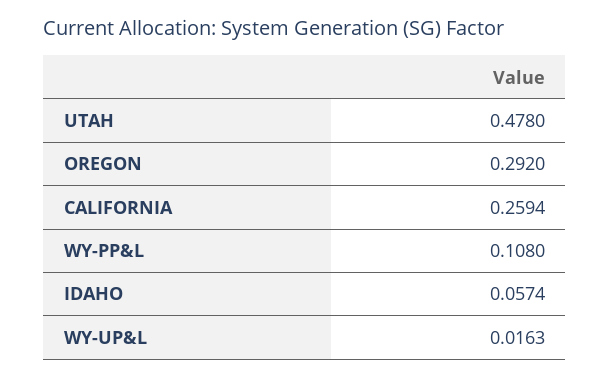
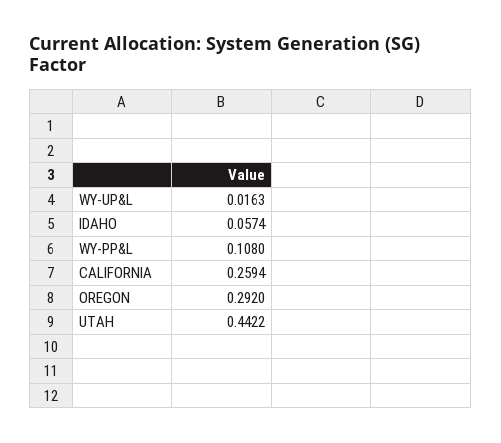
  {
-   "UTAH": 0.478,
+   "UTAH": 0.4422,
    "OREGON": 0.292,
    "CALIFORNIA": 0.2594,
    "WY-PP&L": 0.108,
    "IDAHO": 0.0574,
    "WY-UP&L": 0.0163
  }

